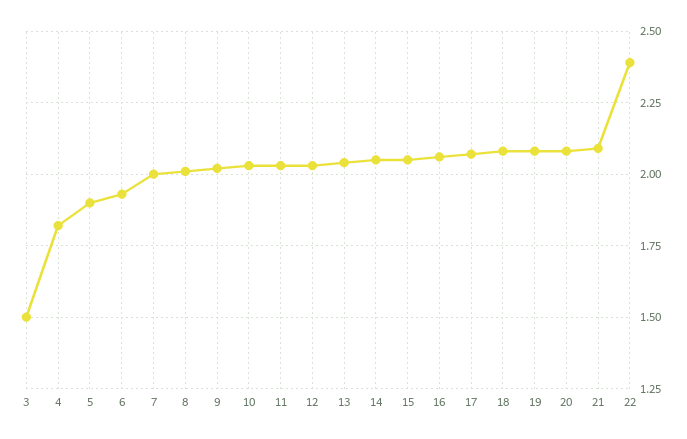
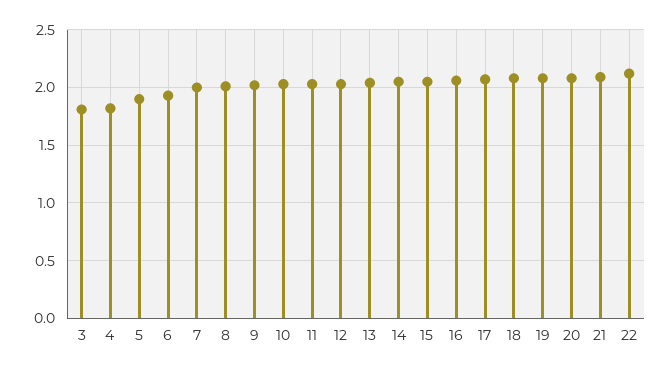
  {
-   "3": 1.5,
+   "3": 1.8,
    "4": 1.8,
    "5": 1.9,
    "6": 1.95,
    "7": 2,
    "8": 2,
    "9": 2,
    "10": 2.05,
    "11": 2.05,
    "12": 2.05,
    "13": 2.05,
    "14": 2.05,
    "15": 2.05,
    "16": 2.05,
    "17": 2.05,
    "18": 2.1,
    "19": 2.1,
    "20": 2.1,
    "21": 2.1,
-   "22": 2.4
+   "22": 2.1
  }

